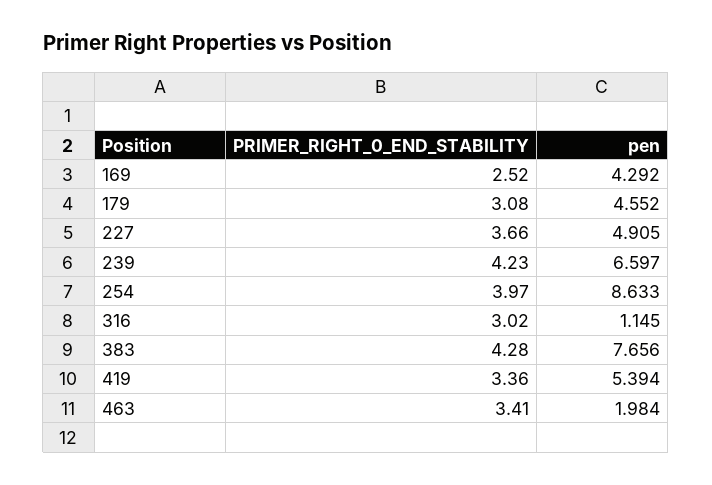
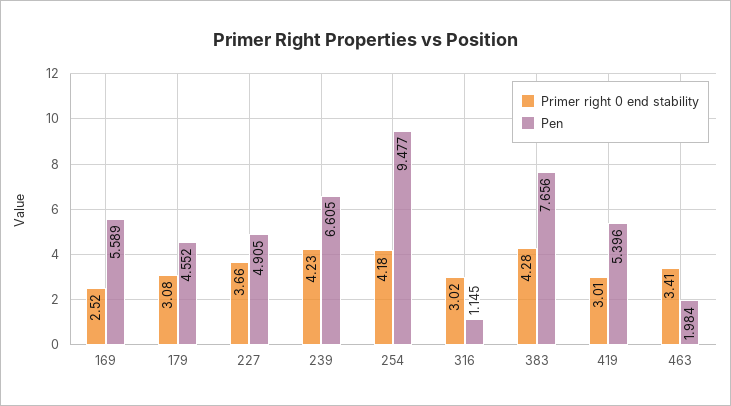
  {
    "PRIMER_RIGHT_0_END_STABILITY": {
      "169": 2.52,
      "179": 3.08,
      "227": 3.66,
      "239": 4.23,
-     "254": 3.97,
+     "254": 4.18,
      "316": 3.02,
      "383": 4.28,
-     "419": 3.36,
+     "419": 3.01,
      "463": 3.41
    },
    "pen": {
-     "169": 4.292,
+     "169": 5.589,
      "179": 4.552,
      "227": 4.905,
-     "239": 6.597,
+     "239": 6.605,
-     "254": 8.633,
+     "254": 9.477,
      "316": 1.145,
      "383": 7.656,
-     "419": 5.394,
+     "419": 5.396,
      "463": 1.984
    }
  }

